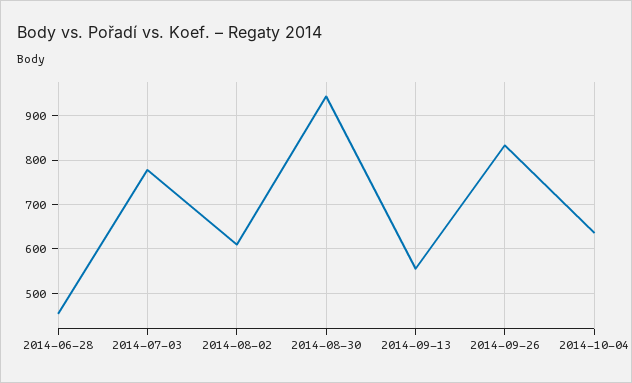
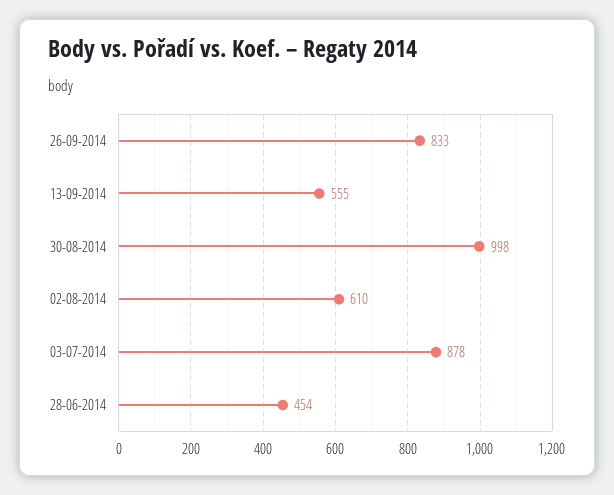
  {
    "2014-06-28": 454,
-   "2014-07-03": 780,
+   "2014-07-03": 878,
    "2014-08-02": 610,
-   "2014-08-30": 940,
+   "2014-08-30": 998,
    "2014-09-13": 555,
-   "2014-09-26": 833,
+   "2014-09-26": 833
-   "2014-10-04": 640
  }

